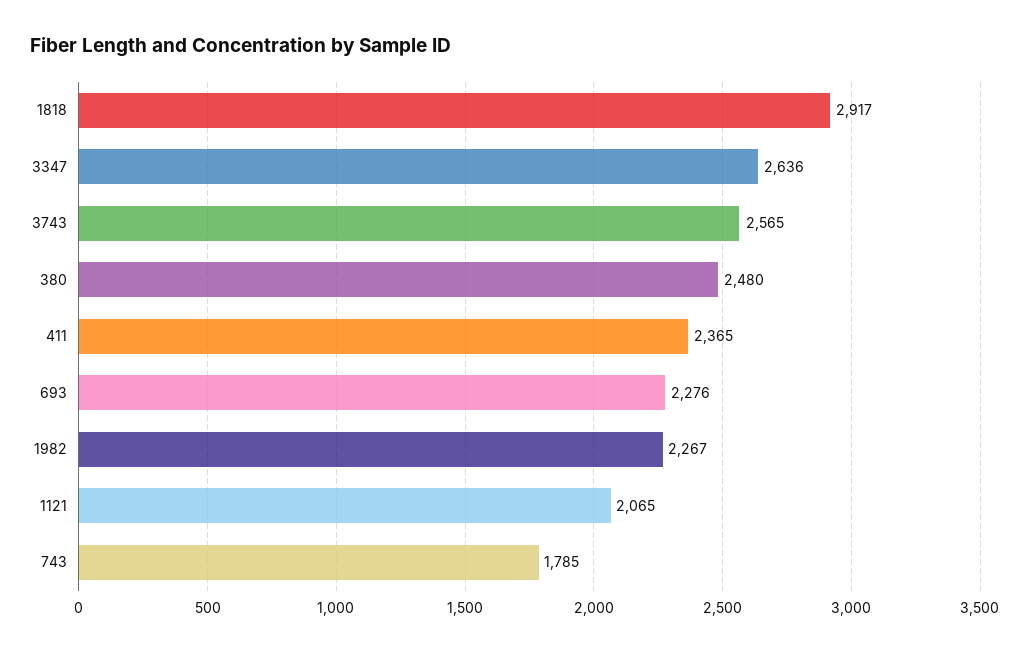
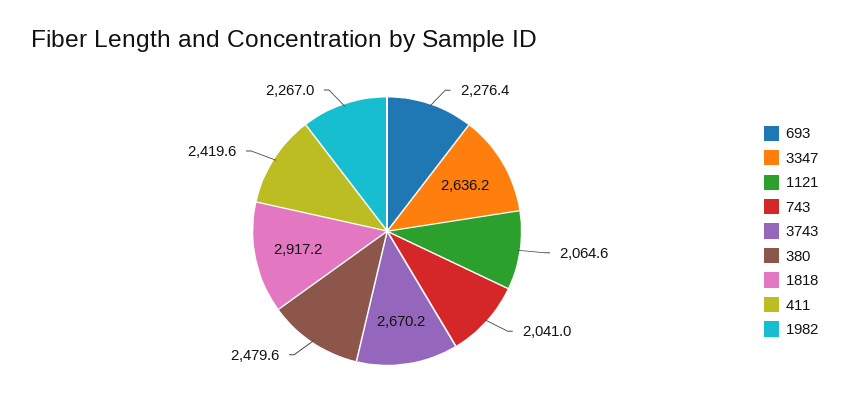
  {
    "1818": 2917.2,
    "3347": 2636.2,
-   "3743": 2565,
+   "3743": 2670.2,
    "380": 2479.6,
-   "411": 2365,
+   "411": 2419.6,
    "693": 2276.4,
    "1982": 2267,
    "1121": 2064.6,
-   "743": 1785
+   "743": 2041
  }

